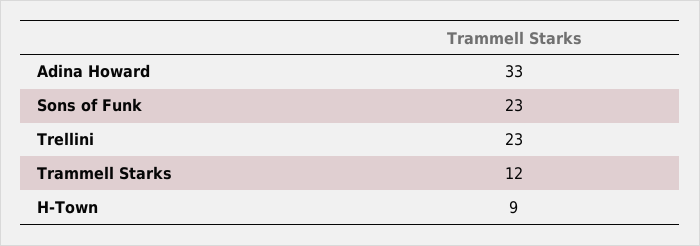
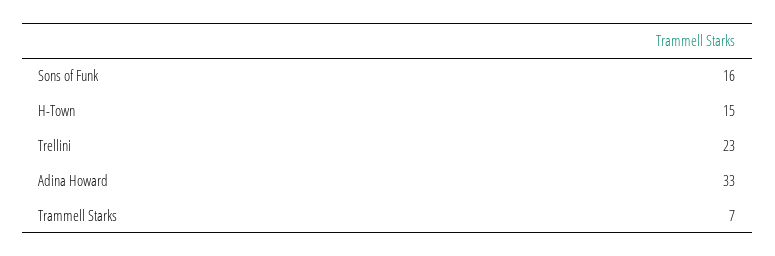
  {
    "Adina Howard": 33,
-   "Sons of Funk": 23,
+   "Sons of Funk": 16,
    "Trellini": 23,
-   "Trammell Starks": 12,
+   "Trammell Starks": 7,
-   "H-Town": 9
+   "H-Town": 15
  }

